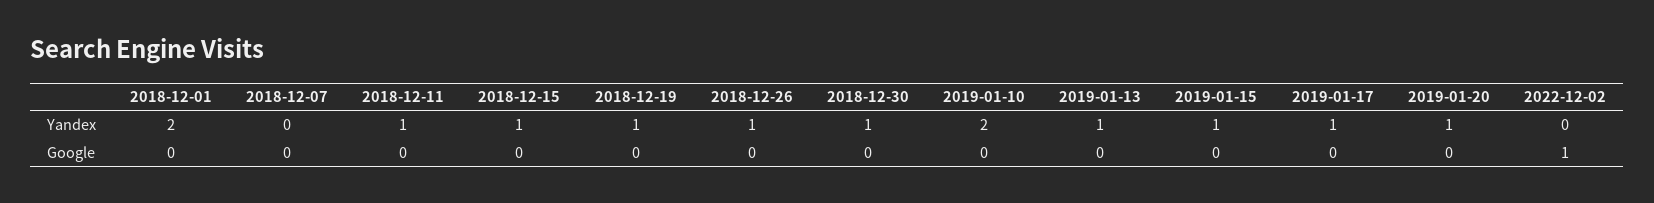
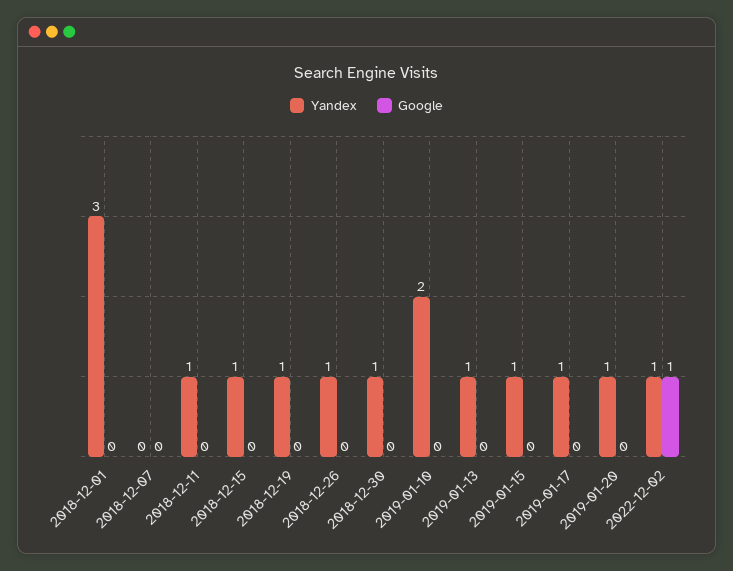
  {
    "Yandex": {
-     "2018-12-01": 2,
+     "2018-12-01": 3,
      "2018-12-07": 0,
      "2018-12-11": 1,
      "2018-12-15": 1,
      "2018-12-19": 1,
      "2018-12-26": 1,
      "2018-12-30": 1,
      "2019-01-10": 2,
      "2019-01-13": 1,
      "2019-01-15": 1,
      "2019-01-17": 1,
      "2019-01-20": 1,
-     "2022-12-02": 0
+     "2022-12-02": 1
    },
    "Google": {
      "2018-12-01": 0,
      "2018-12-07": 0,
      "2018-12-11": 0,
      "2018-12-15": 0,
      "2018-12-19": 0,
      "2018-12-26": 0,
      "2018-12-30": 0,
      "2019-01-10": 0,
      "2019-01-13": 0,
      "2019-01-15": 0,
      "2019-01-17": 0,
      "2019-01-20": 0,
      "2022-12-02": 1
    }
  }

